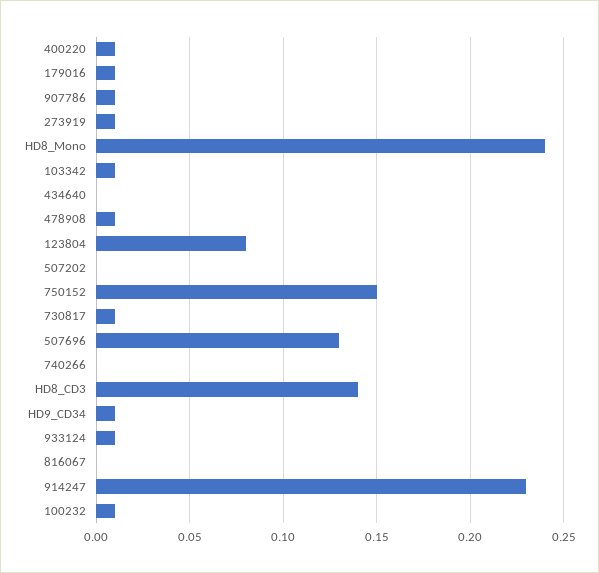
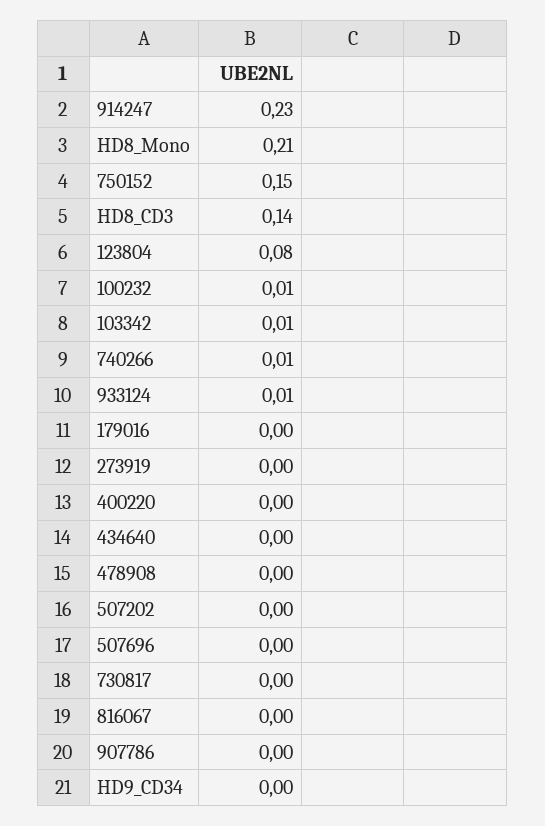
  {
-   "400220": 0.01,
+   "400220": 0,
-   "179016": 0.01,
+   "179016": 0,
-   "907786": 0.01,
+   "907786": 0,
-   "273919": 0.01,
+   "273919": 0,
-   "HD8_Mono": 0.24,
+   "HD8_Mono": 0.21,
    "103342": 0.01,
    "434640": 0,
-   "478908": 0.01,
+   "478908": 0,
    "123804": 0.08,
    "507202": 0,
    "750152": 0.15,
-   "730817": 0.01,
+   "730817": 0,
-   "507696": 0.13,
+   "507696": 0,
-   "740266": 0,
+   "740266": 0.01,
    "HD8_CD3": 0.14,
-   "HD9_CD34": 0.01,
+   "HD9_CD34": 0,
    "933124": 0.01,
    "816067": 0,
    "914247": 0.23,
    "100232": 0.01
  }

